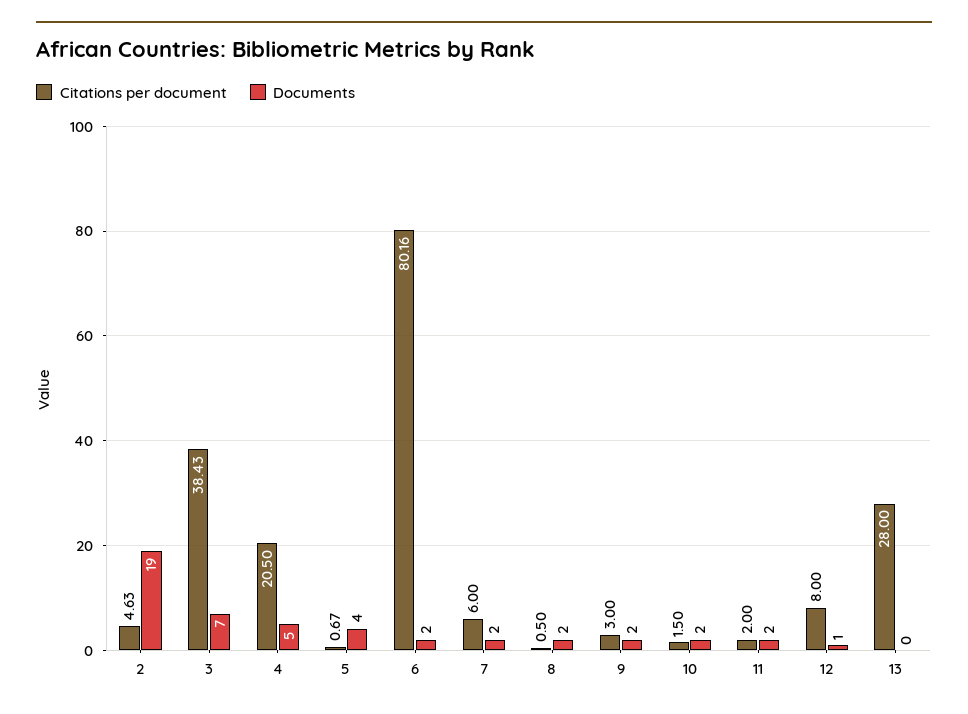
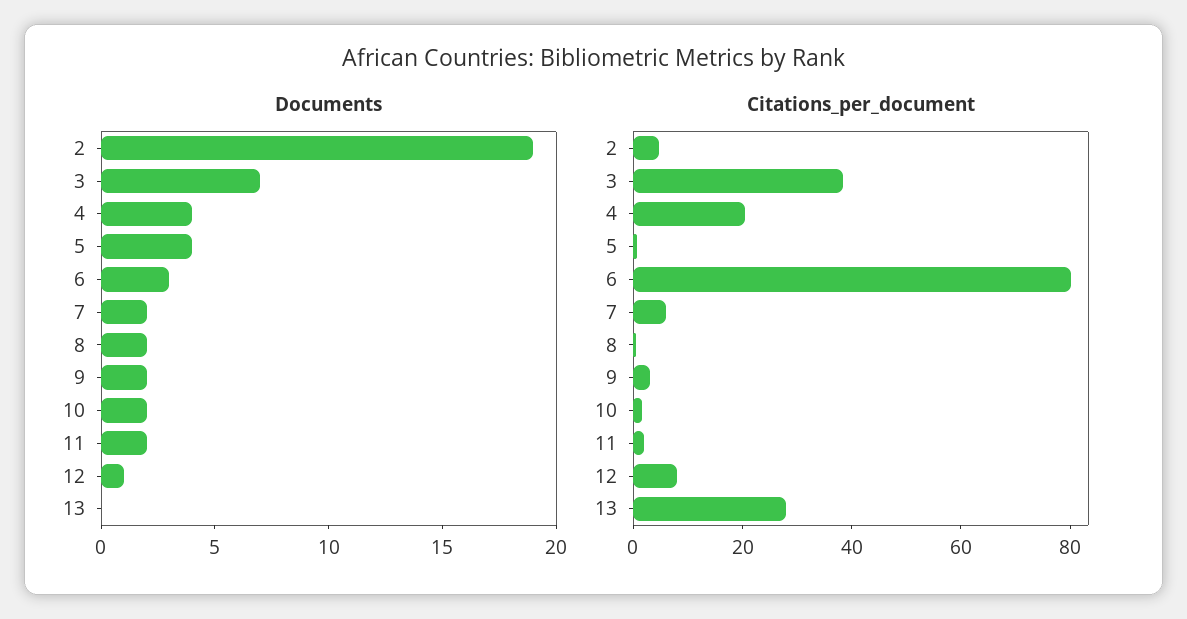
  {
    "Citations per document": {
      "2": 4.63,
      "3": 38.43,
      "4": 20.5,
      "5": 0.67,
      "6": 80.16,
      "7": 6,
      "8": 0.5,
      "9": 3,
      "10": 1.5,
      "11": 2,
      "12": 8,
      "13": 28
    },
    "Documents": {
      "2": 19,
      "3": 7,
-     "4": 5,
+     "4": 4,
      "5": 4,
-     "6": 2,
+     "6": 3,
      "7": 2,
      "8": 2,
      "9": 2,
      "10": 2,
      "11": 2,
      "12": 1,
      "13": 0
    }
  }

